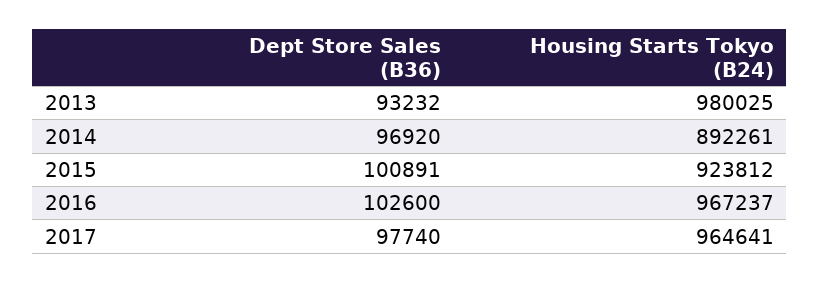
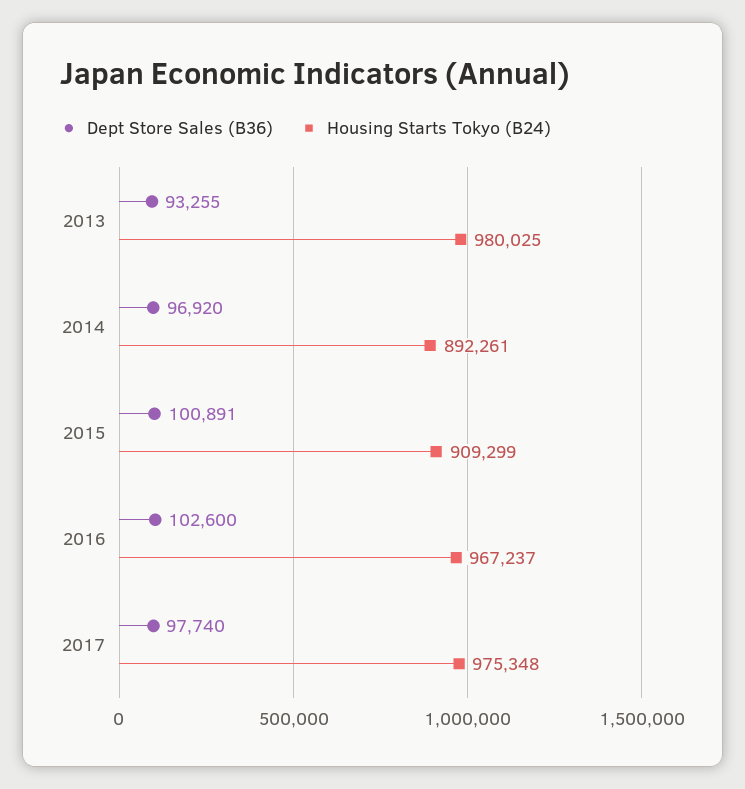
  {
    "Dept Store Sales (B36)": {
-     "2013": 93232,
+     "2013": 93255,
      "2014": 96920,
      "2015": 100891,
      "2016": 102600,
      "2017": 97740
    },
    "Housing Starts Tokyo (B24)": {
      "2013": 980025,
      "2014": 892261,
-     "2015": 923812,
+     "2015": 909299,
      "2016": 967237,
-     "2017": 964641
+     "2017": 975348
    }
  }

